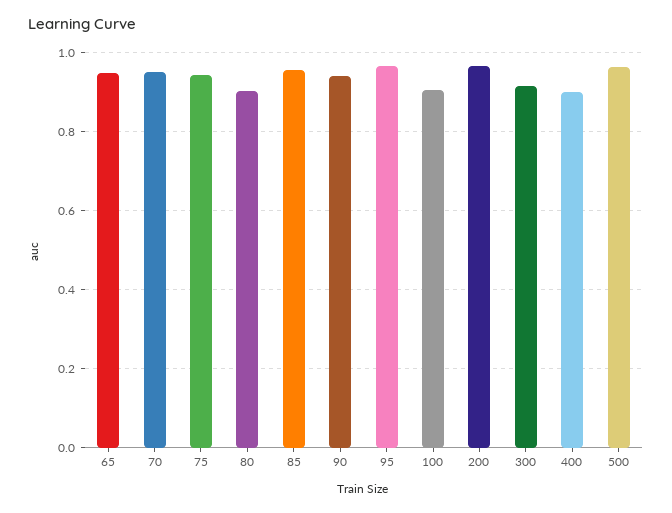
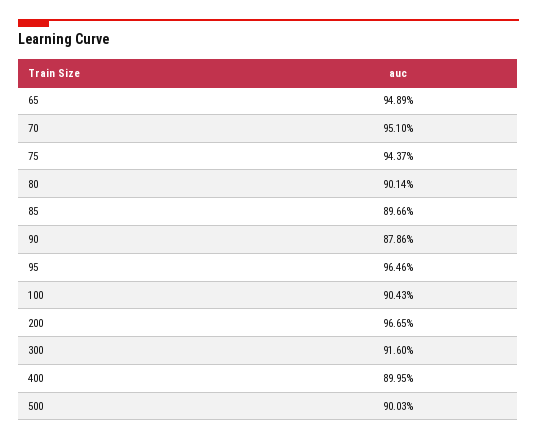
  {
    "65": 0.9489,
    "70": 0.951,
    "75": 0.9437,
    "80": 0.9014,
-   "85": 0.96,
+   "85": 0.8966,
-   "90": 0.94,
+   "90": 0.8786,
    "95": 0.9646,
    "100": 0.9043,
    "200": 0.9665,
    "300": 0.916,
    "400": 0.8995,
-   "500": 0.96
+   "500": 0.9003
  }

